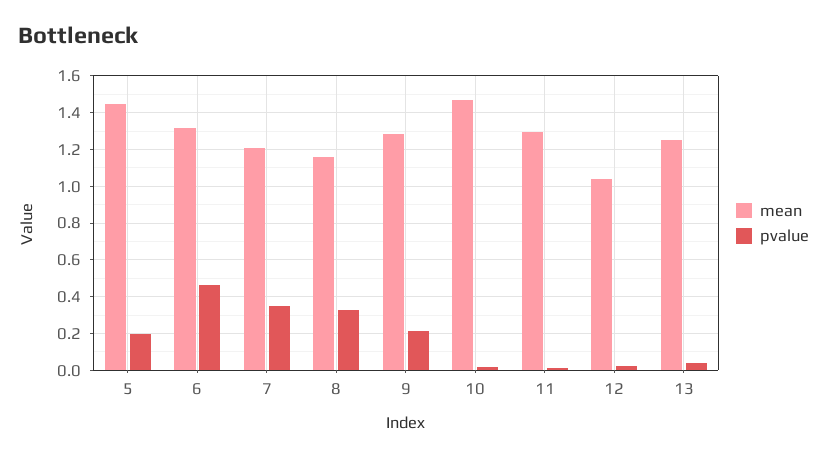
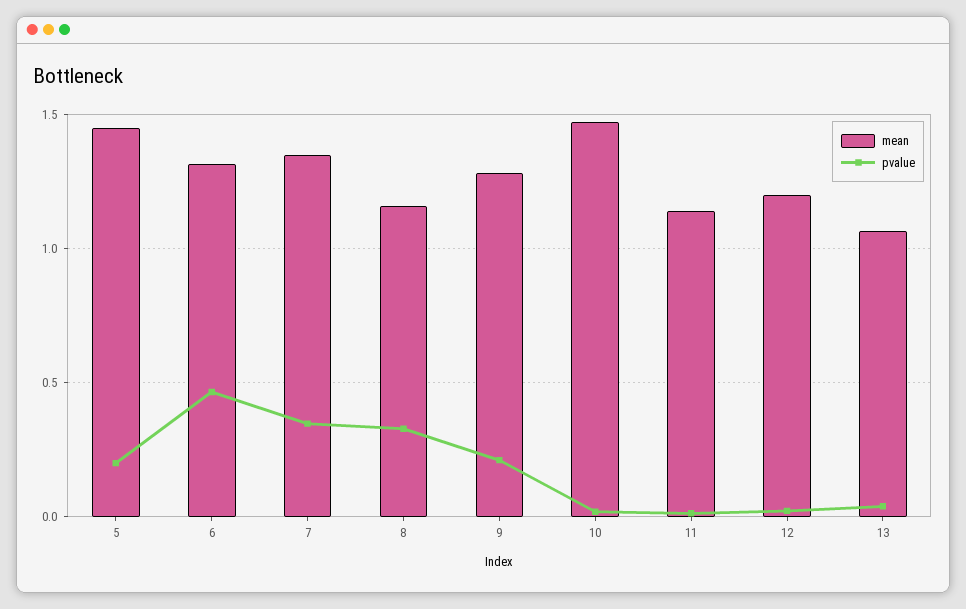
  {
    "mean": {
      "5": 1.45,
      "6": 1.3,
-     "7": 1.2,
+     "7": 1.35,
      "8": 1.15,
      "9": 1.3,
      "10": 1.45,
-     "11": 1.3,
+     "11": 1.15,
-     "12": 1.05,
+     "12": 1.2,
-     "13": 1.25
+     "13": 1.05
    },
    "pvalue": {
      "5": 0.2,
      "6": 0.45,
      "7": 0.35,
      "8": 0.35,
      "9": 0.2,
      "10": 0,
      "11": 0,
      "12": 0,
      "13": 0.05
    }
  }

